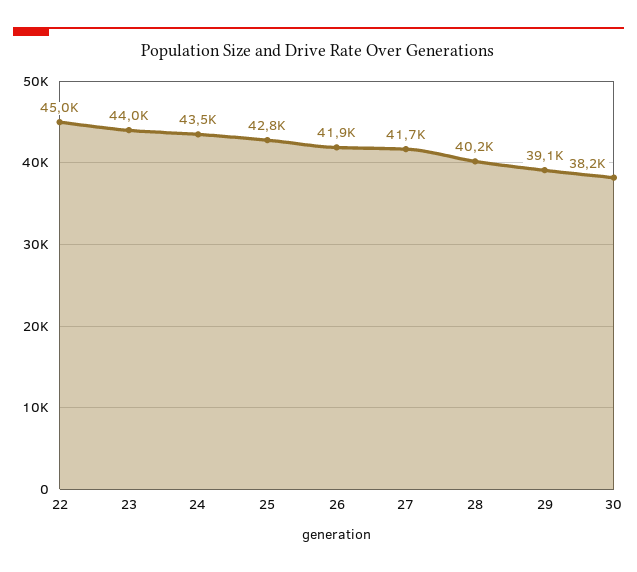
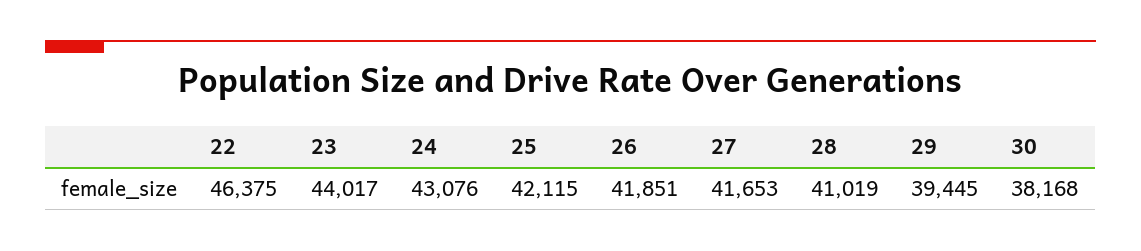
  {
-   "22": 45000,
+   "22": 46375,
    "23": 44017,
-   "24": 43500,
+   "24": 43076,
-   "25": 42800,
+   "25": 42115,
    "26": 41851,
    "27": 41653,
-   "28": 40200,
+   "28": 41019,
-   "29": 39100,
+   "29": 39445,
    "30": 38168
  }

